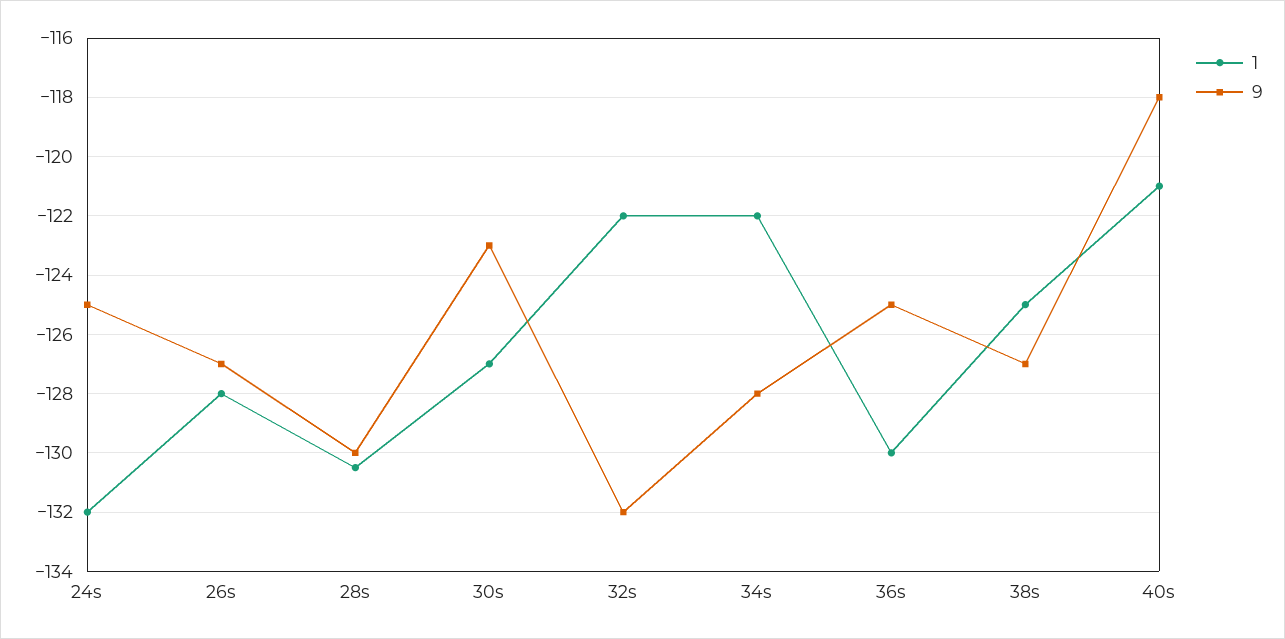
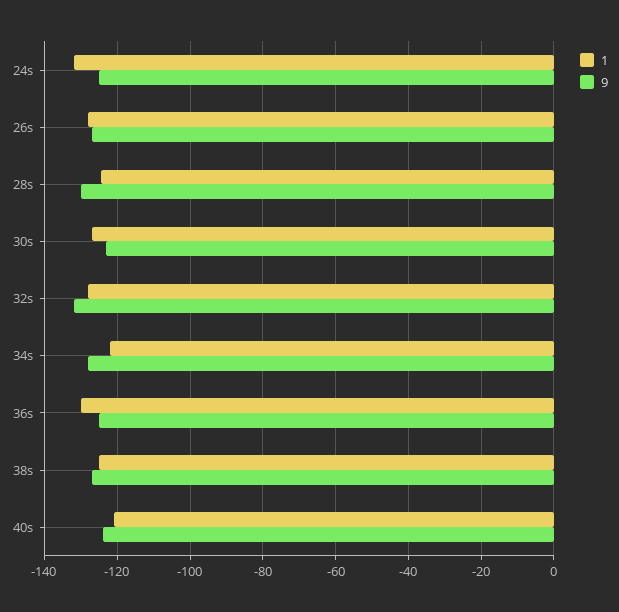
  {
    "1": {
      "24s": -132,
      "26s": -128,
-     "28s": -130.5,
+     "28s": -124,
      "30s": -127,
-     "32s": -122,
+     "32s": -128,
      "34s": -122,
      "36s": -130,
      "38s": -125,
      "40s": -121
    },
    "9": {
      "24s": -125,
      "26s": -127,
      "28s": -130,
      "30s": -123,
      "32s": -132,
      "34s": -128,
      "36s": -125,
      "38s": -127,
-     "40s": -118
+     "40s": -124
    }
  }

